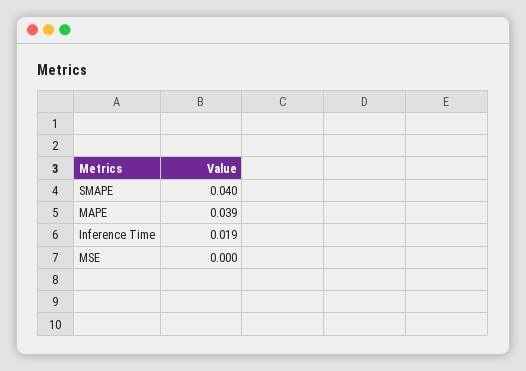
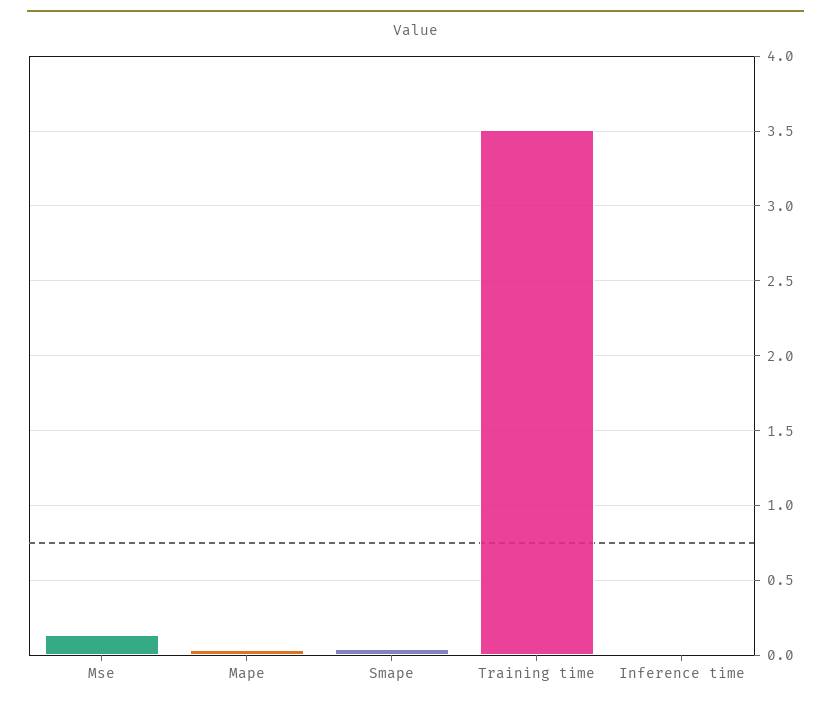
  {
    "SMAPE": 0.04,
    "MAPE": 0.039,
    "Inference Time": 0.019,
-   "MSE": 0
+   "MSE": 0.15,
+   "Training time": 3.5
  }

